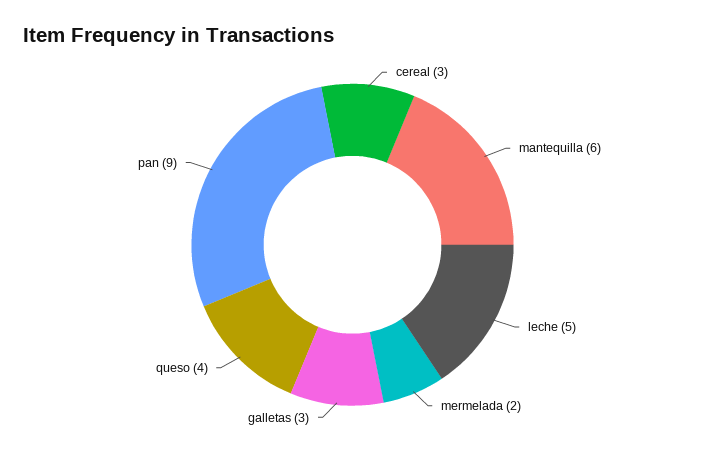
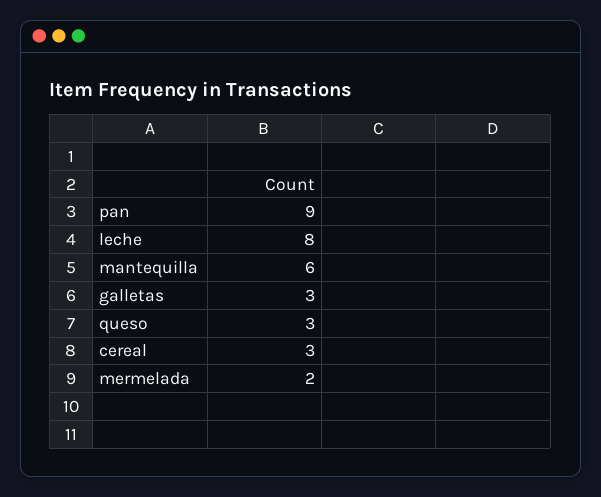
  {
    "cereal": 3,
    "mantequilla": 6,
-   "leche": 5,
+   "leche": 8,
    "mermelada": 2,
    "galletas": 3,
-   "queso": 4,
+   "queso": 3,
    "pan": 9
  }

